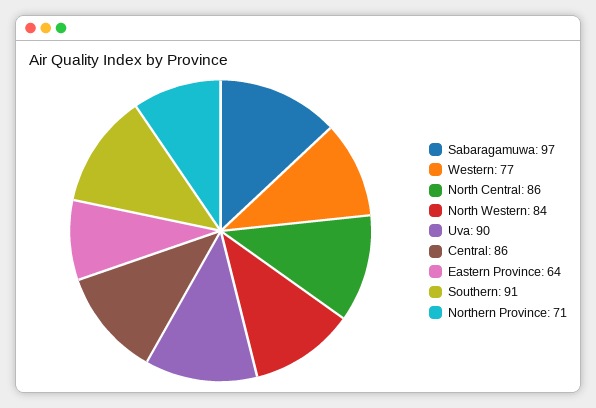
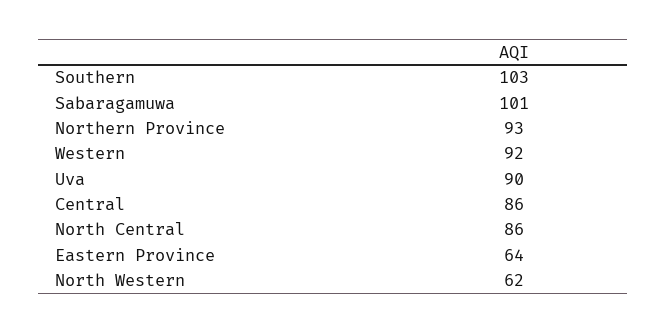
  {
-   "Sabaragamuwa": 97,
+   "Sabaragamuwa": 101,
-   "Western": 77,
+   "Western": 92,
    "North Central": 86,
-   "North Western": 84,
+   "North Western": 62,
    "Uva": 90,
    "Central": 86,
    "Eastern Province": 64,
-   "Southern": 91,
+   "Southern": 103,
-   "Northern Province": 71
+   "Northern Province": 93
  }

